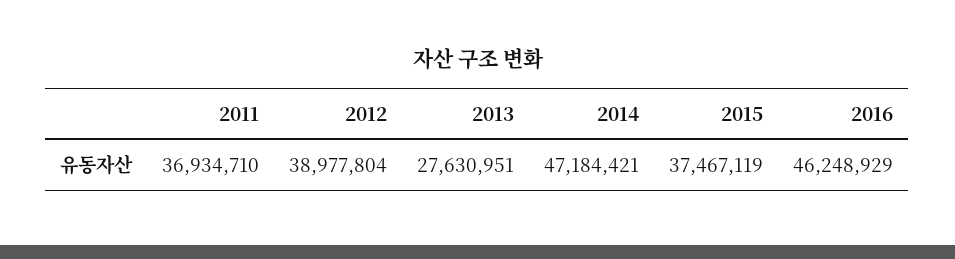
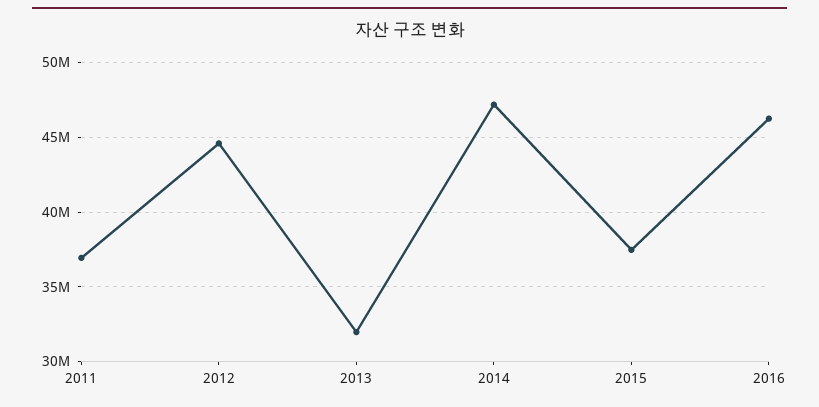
  {
    "2011": 36934710,
-   "2012": 38977804,
+   "2012": 44500000,
-   "2013": 27630951,
+   "2013": 32000000,
    "2014": 47184421,
    "2015": 37467119,
    "2016": 46248929
  }

